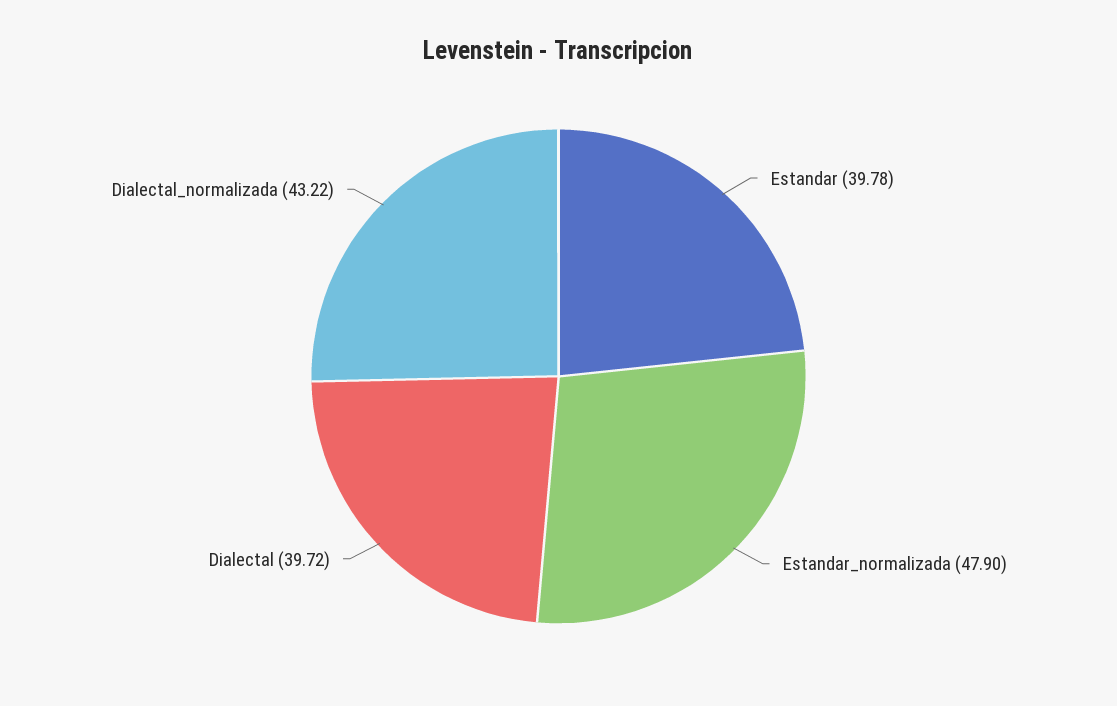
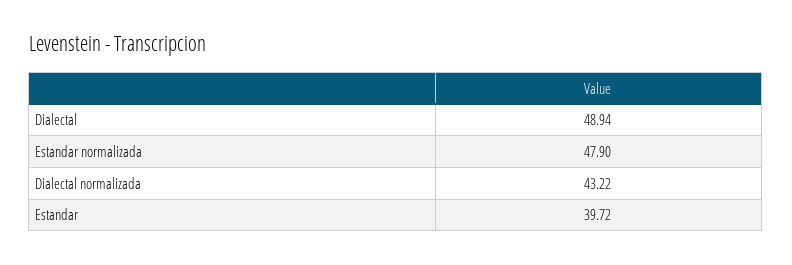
  {
-   "Estandar": 39.78,
+   "Estandar": 39.72,
    "Estandar_normalizada": 47.9,
-   "Dialectal": 39.72,
+   "Dialectal": 48.94,
    "Dialectal_normalizada": 43.22
  }

